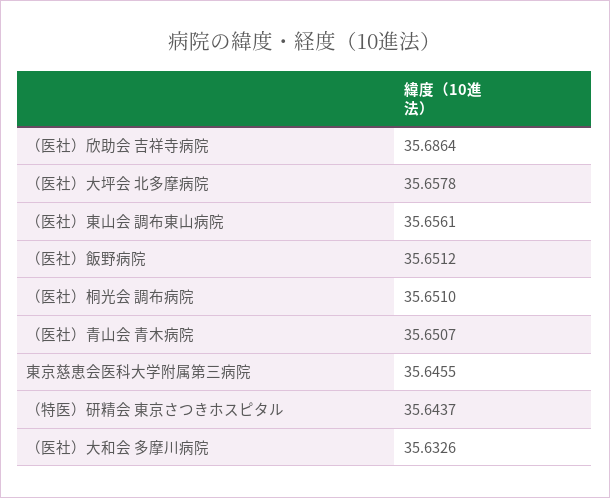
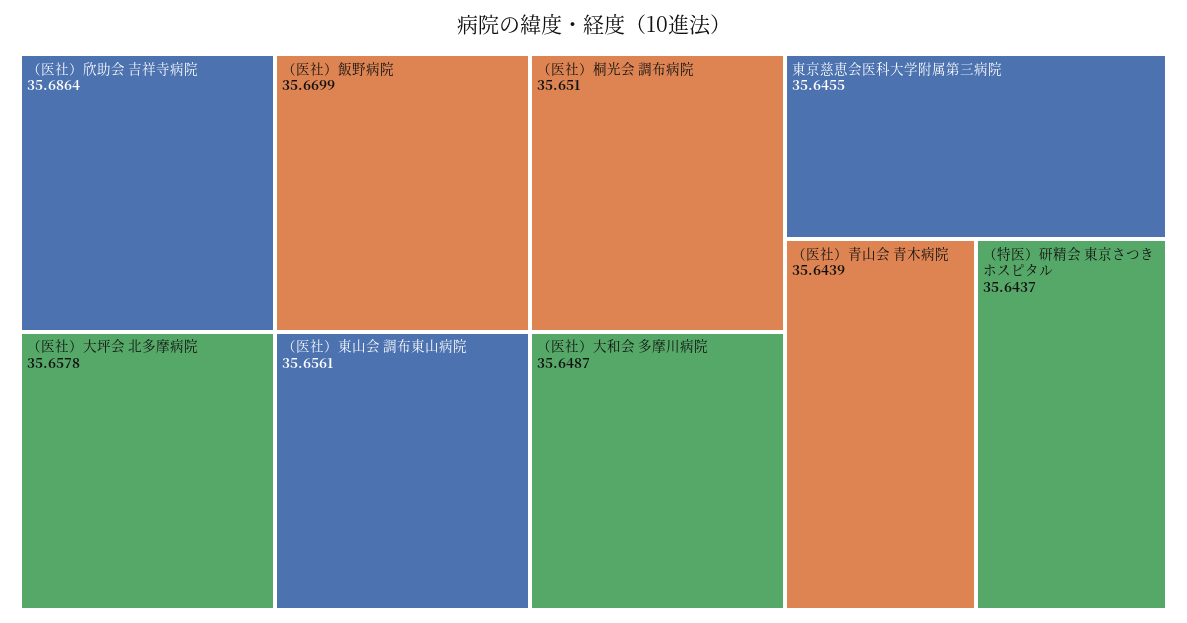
  {
    "（医社）欣助会 吉祥寺病院": 35.6864,
    "（医社）大坪会 北多摩病院": 35.6578,
    "（医社）東山会 調布東山病院": 35.6561,
-   "（医社）飯野病院": 35.6512,
+   "（医社）飯野病院": 35.6699,
    "（医社）桐光会 調布病院": 35.651,
-   "（医社）青山会 青木病院": 35.6507,
+   "（医社）青山会 青木病院": 35.6439,
    "東京慈恵会医科大学附属第三病院": 35.6455,
    "（特医）研精会 東京さつきホスピタル": 35.6437,
-   "（医社）大和会 多摩川病院": 35.6326
+   "（医社）大和会 多摩川病院": 35.6487
  }

